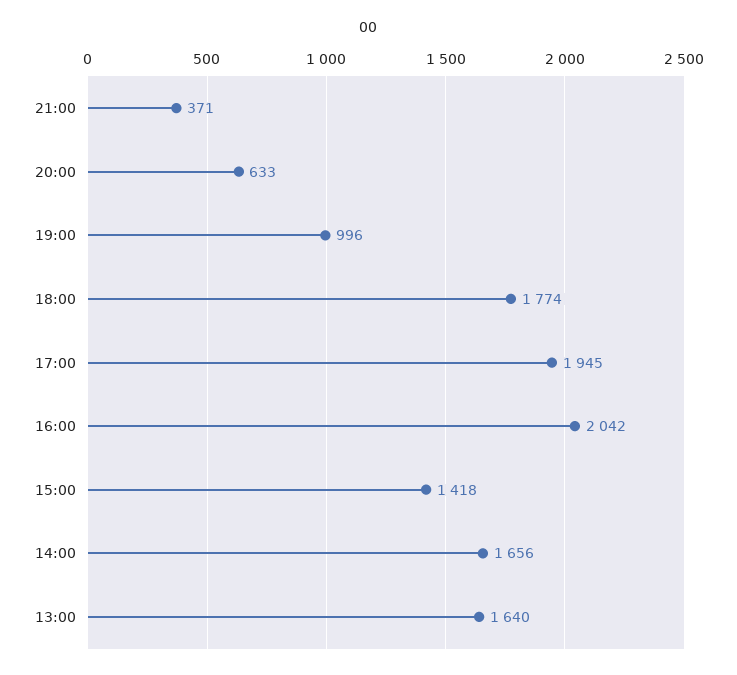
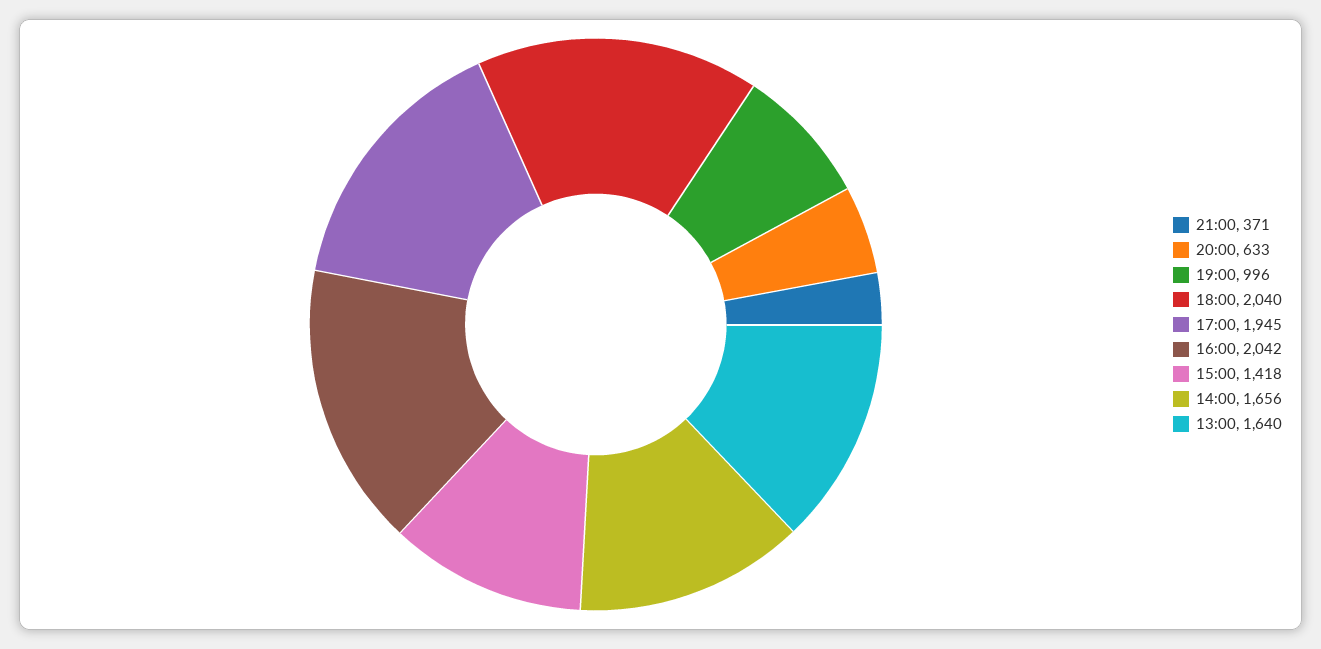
  {
    "21:00": 371,
    "20:00": 633,
    "19:00": 996,
-   "18:00": 1774,
+   "18:00": 2040,
    "17:00": 1945,
    "16:00": 2042,
    "15:00": 1418,
    "14:00": 1656,
    "13:00": 1640
  }

